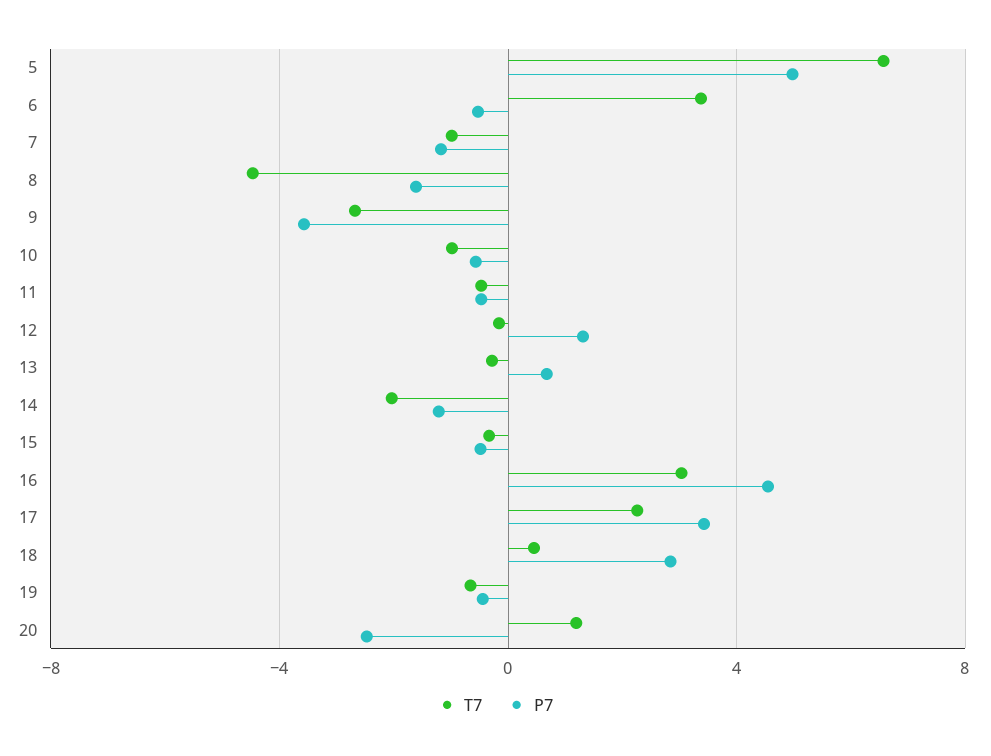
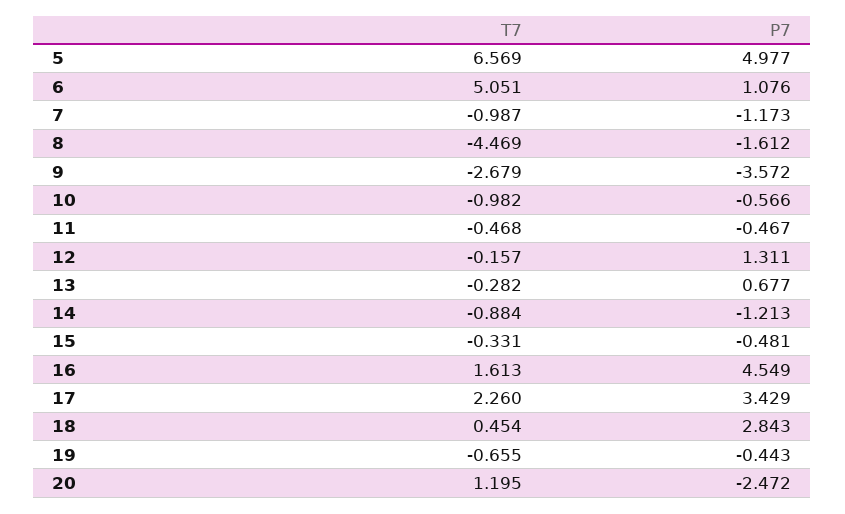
  {
    "T7": {
      "5": 6.569,
-     "6": 3.5,
+     "6": 5.051,
      "7": -0.987,
      "8": -4.469,
      "9": -2.679,
      "10": -0.982,
      "11": -0.468,
      "12": -0.157,
      "13": -0.282,
-     "14": -2,
+     "14": -0.884,
      "15": -0.331,
-     "16": 3,
+     "16": 1.613,
      "17": 2.26,
      "18": 0.454,
      "19": -0.655,
      "20": 1.195
    },
    "P7": {
      "5": 4.977,
-     "6": -0.5,
+     "6": 1.076,
      "7": -1.173,
      "8": -1.612,
      "9": -3.572,
      "10": -0.566,
      "11": -0.467,
      "12": 1.311,
      "13": 0.677,
      "14": -1.213,
      "15": -0.481,
      "16": 4.549,
      "17": 3.429,
      "18": 2.843,
      "19": -0.443,
      "20": -2.472
    }
  }

